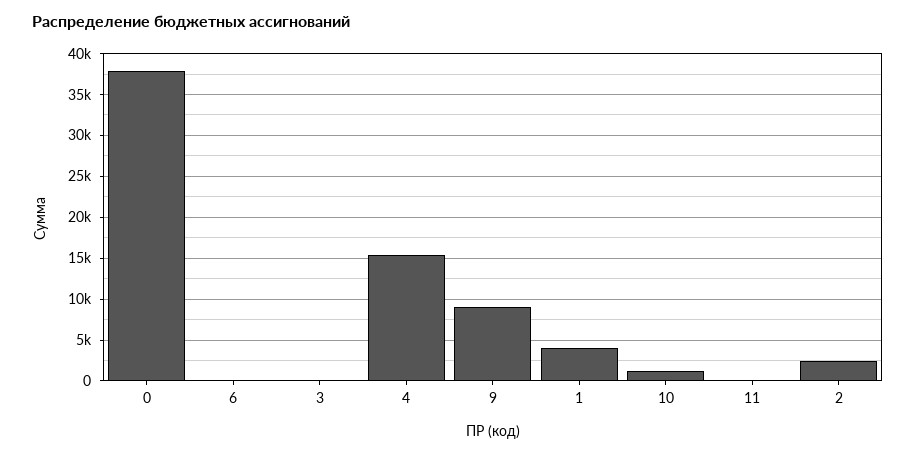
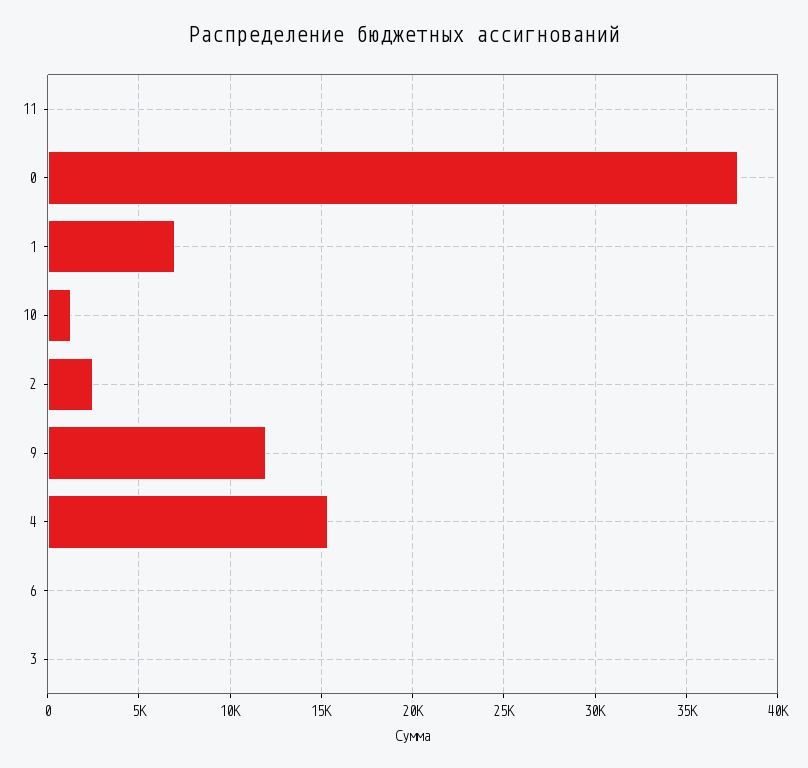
  {
    "0": 38000,
    "6": 0,
    "3": 0,
    "4": 15500,
-   "9": 9000,
+   "9": 12000,
-   "1": 4000,
+   "1": 7000,
    "10": 1500,
    "11": 0,
    "2": 2500
  }

